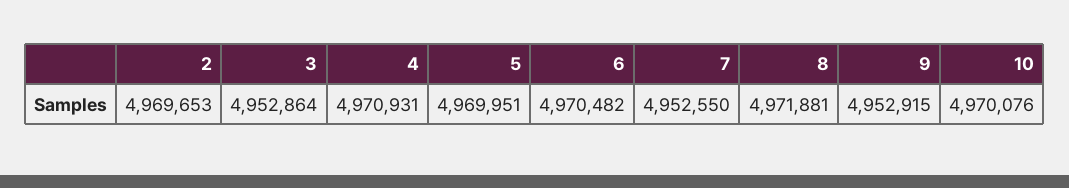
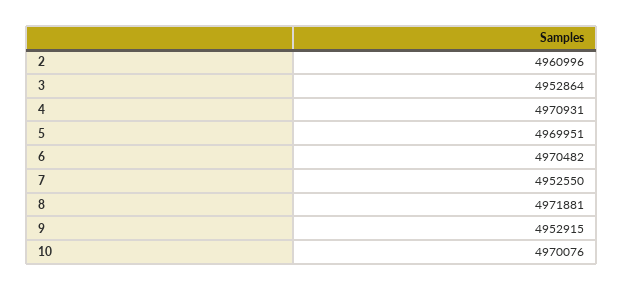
  {
-   "2": 4969653,
+   "2": 4960996,
    "3": 4952864,
    "4": 4970931,
    "5": 4969951,
    "6": 4970482,
    "7": 4952550,
    "8": 4971881,
    "9": 4952915,
    "10": 4970076
  }

